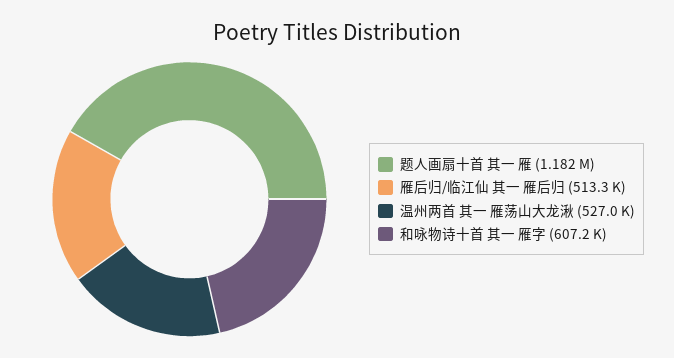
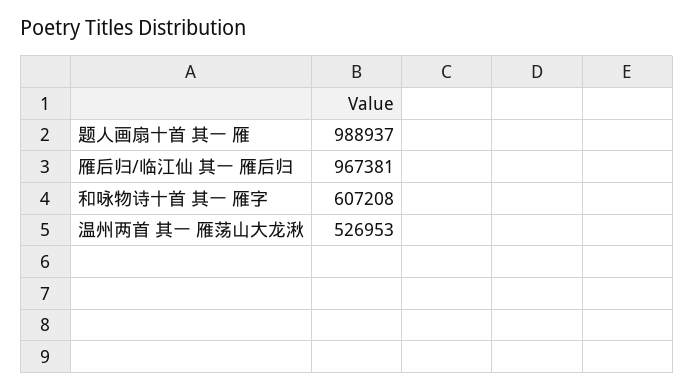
  {
-   "题人画扇十首 其一 雁": 1182000,
+   "题人画扇十首 其一 雁": 988937,
-   "雁后归/临江仙 其一 雁后归": 513300,
+   "雁后归/临江仙 其一 雁后归": 967381,
    "温州两首 其一 雁荡山大龙湫": 526953,
    "和咏物诗十首 其一 雁字": 607208
  }

